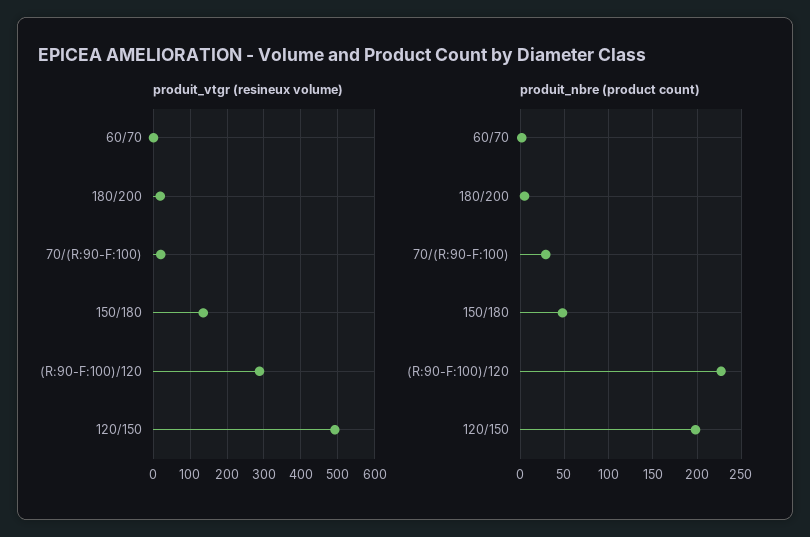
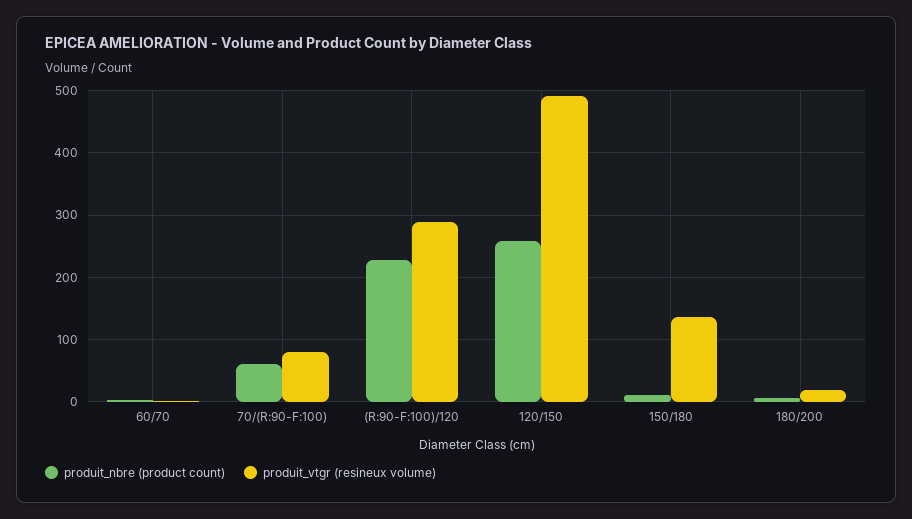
  {
    "produit_vtgr (resineux volume)": {
      "60/70": 0,
      "180/200": 20,
-     "70/(R:90-F:100)": 20,
+     "70/(R:90-F:100)": 80,
      "150/180": 140,
      "(R:90-F:100)/120": 290,
      "120/150": 490
    },
    "produit_nbre (product count)": {
      "60/70": 0,
      "180/200": 10,
-     "70/(R:90-F:100)": 30,
+     "70/(R:90-F:100)": 60,
-     "150/180": 50,
+     "150/180": 10,
      "(R:90-F:100)/120": 230,
-     "120/150": 200
+     "120/150": 260
    }
  }

